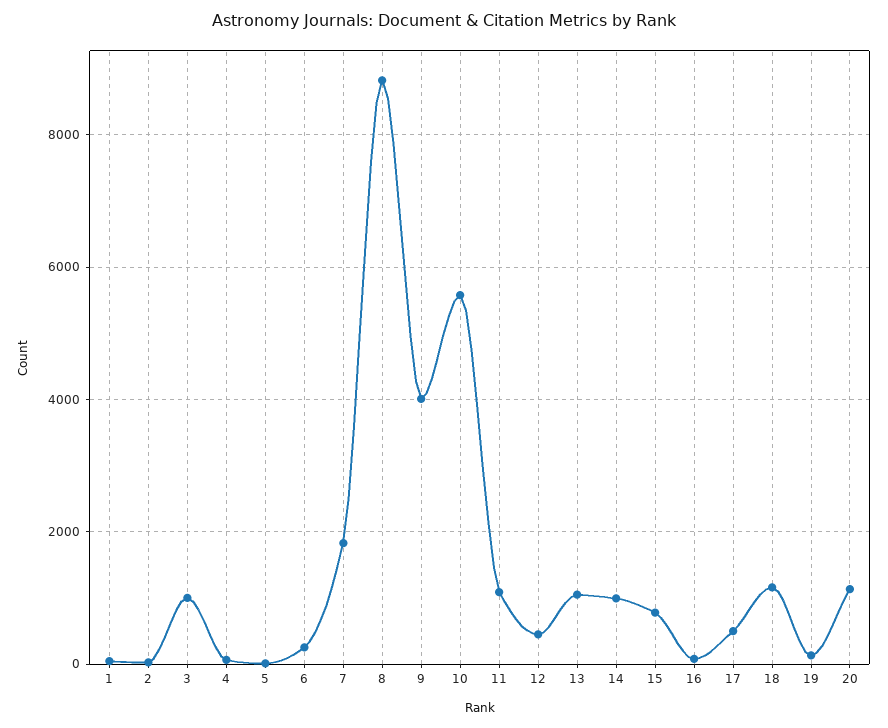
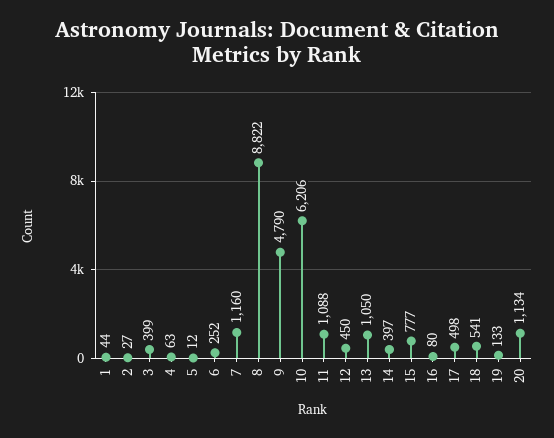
  {
    "1": 44,
    "2": 27,
-   "3": 1000,
+   "3": 399,
    "4": 63,
    "5": 12,
    "6": 252,
-   "7": 1800,
+   "7": 1160,
    "8": 8822,
-   "9": 4000,
+   "9": 4790,
-   "10": 5600,
+   "10": 6206,
    "11": 1088,
    "12": 450,
    "13": 1050,
-   "14": 1000,
+   "14": 397,
    "15": 777,
    "16": 80,
    "17": 498,
-   "18": 1200,
+   "18": 541,
    "19": 133,
    "20": 1134
  }

